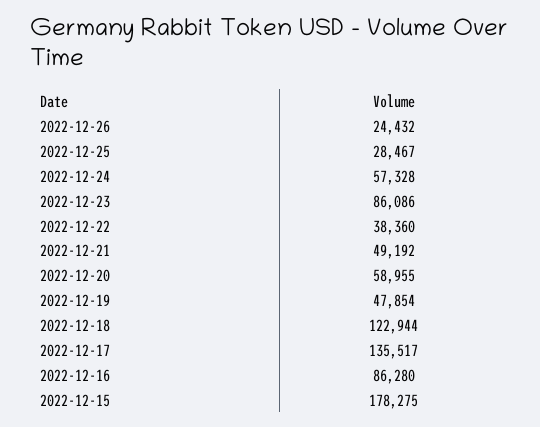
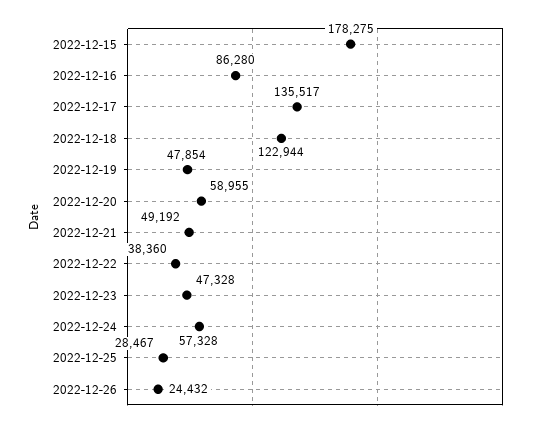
  {
    "2022-12-26": 24432,
    "2022-12-25": 28467,
    "2022-12-24": 57328,
-   "2022-12-23": 86086,
+   "2022-12-23": 47328,
    "2022-12-22": 38360,
    "2022-12-21": 49192,
    "2022-12-20": 58955,
    "2022-12-19": 47854,
    "2022-12-18": 122944,
    "2022-12-17": 135517,
    "2022-12-16": 86280,
    "2022-12-15": 178275
  }

